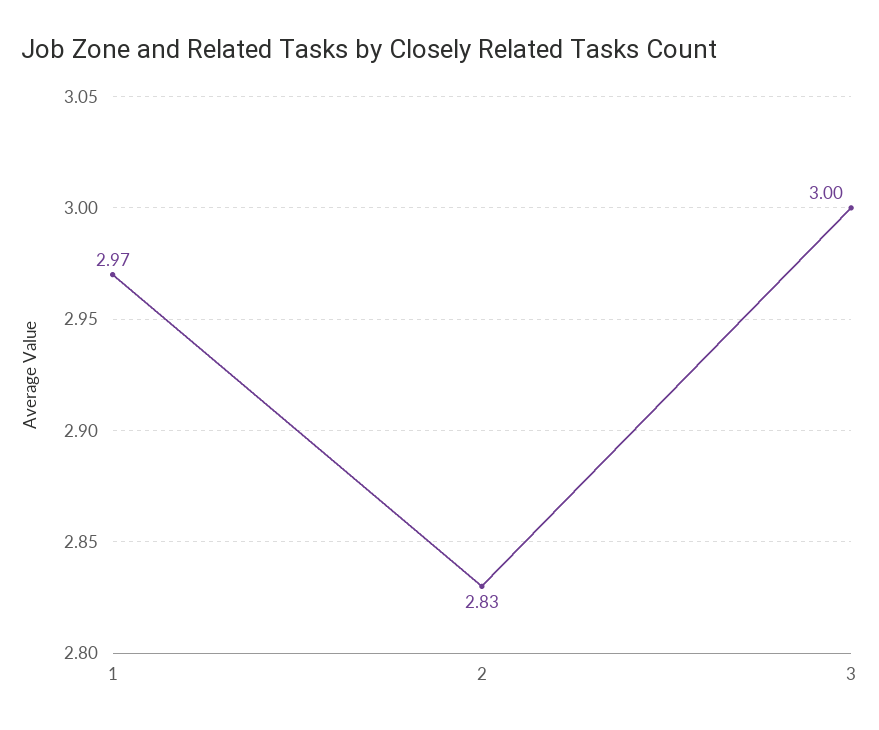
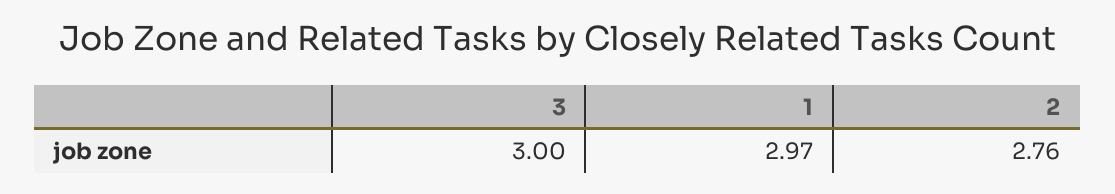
  {
    "1": 2.97,
-   "2": 2.83,
+   "2": 2.76,
    "3": 3
  }

